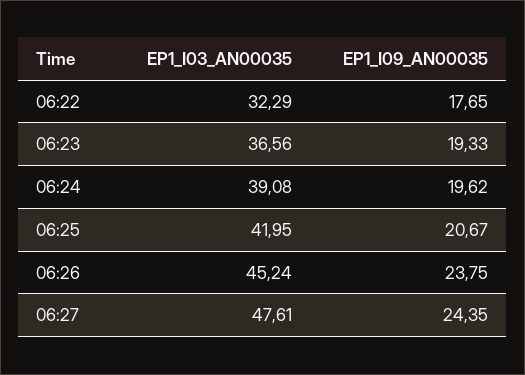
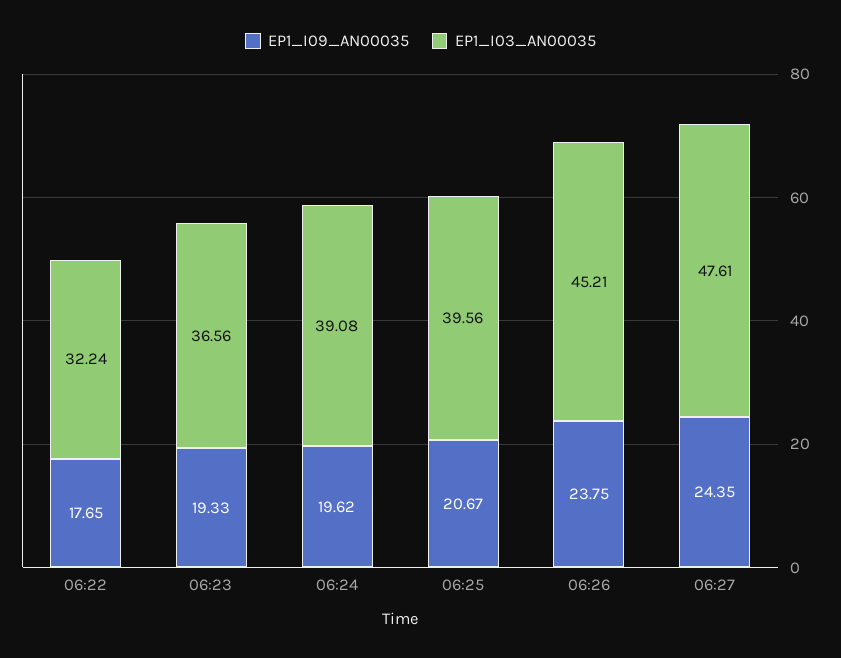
  {
    "EP1_I03_AN00035": {
-     "06:22": 32.29,
+     "06:22": 32.24,
      "06:23": 36.56,
      "06:24": 39.08,
-     "06:25": 41.95,
+     "06:25": 39.56,
-     "06:26": 45.24,
+     "06:26": 45.21,
      "06:27": 47.61
    },
    "EP1_I09_AN00035": {
      "06:22": 17.65,
      "06:23": 19.33,
      "06:24": 19.62,
      "06:25": 20.67,
      "06:26": 23.75,
      "06:27": 24.35
    }
  }

